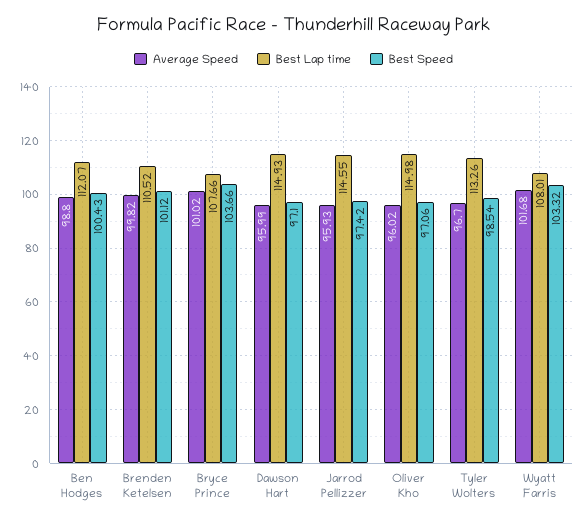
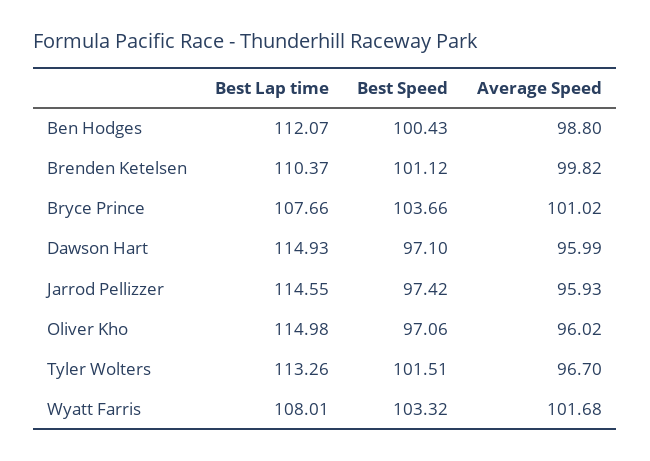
  {
    "Average Speed": {
      "Ben Hodges": 98.8,
      "Brenden Ketelsen": 99.82,
      "Bryce Prince": 101.02,
      "Dawson Hart": 95.99,
      "Jarrod Pellizzer": 95.93,
      "Oliver Kho": 96.02,
      "Tyler Wolters": 96.7,
      "Wyatt Farris": 101.68
    },
    "Best Lap time": {
      "Ben Hodges": 112.07,
-     "Brenden Ketelsen": 110.52,
+     "Brenden Ketelsen": 110.37,
      "Bryce Prince": 107.66,
      "Dawson Hart": 114.93,
      "Jarrod Pellizzer": 114.55,
      "Oliver Kho": 114.98,
      "Tyler Wolters": 113.26,
      "Wyatt Farris": 108.01
    },
    "Best Speed": {
      "Ben Hodges": 100.43,
      "Brenden Ketelsen": 101.12,
      "Bryce Prince": 103.66,
      "Dawson Hart": 97.1,
      "Jarrod Pellizzer": 97.42,
      "Oliver Kho": 97.06,
-     "Tyler Wolters": 98.54,
+     "Tyler Wolters": 101.51,
      "Wyatt Farris": 103.32
    }
  }

